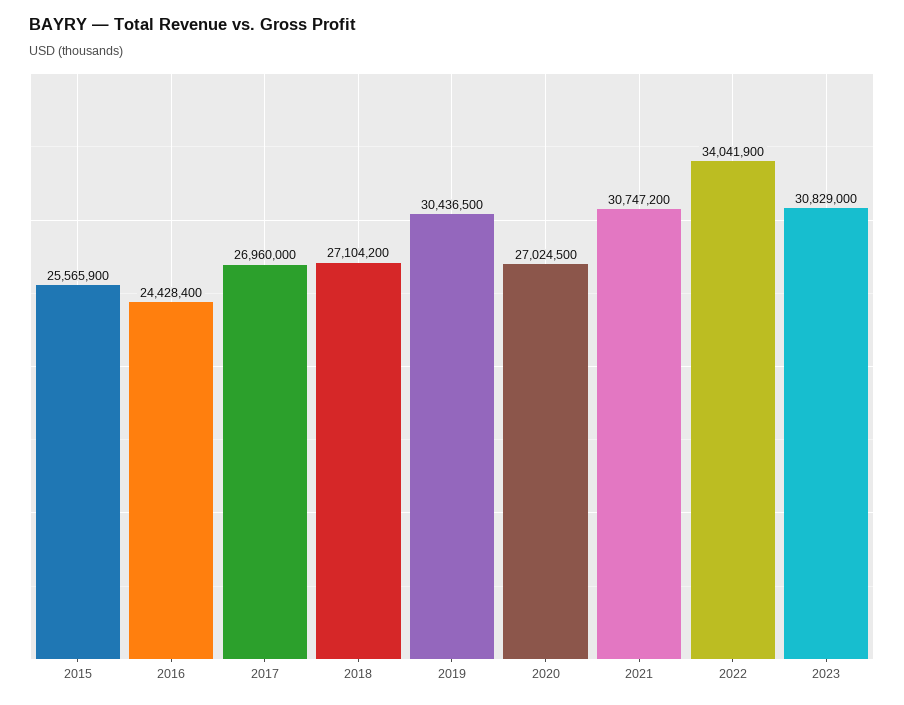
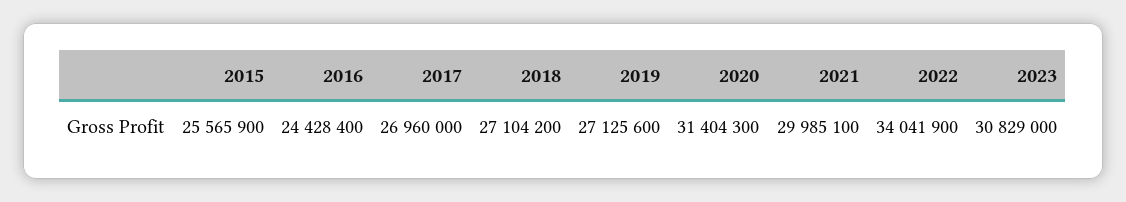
  {
    "2015": 25565900,
    "2016": 24428400,
    "2017": 26960000,
    "2018": 27104200,
-   "2019": 30436500,
+   "2019": 27125600,
-   "2020": 27024500,
+   "2020": 31404300,
-   "2021": 30747200,
+   "2021": 29985100,
    "2022": 34041900,
    "2023": 30829000
  }

